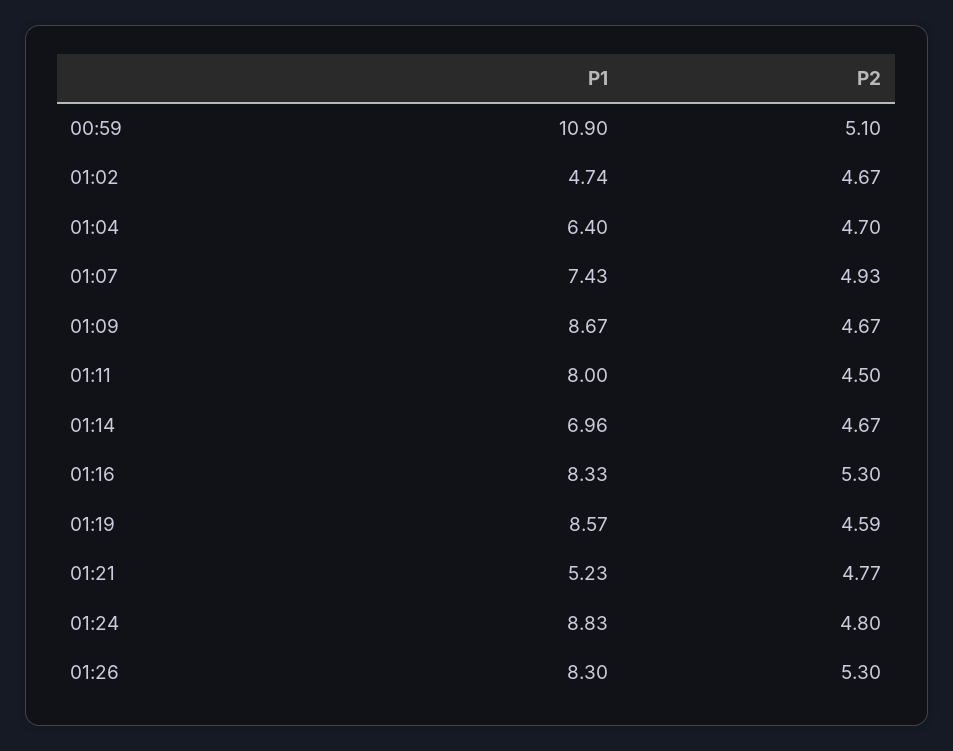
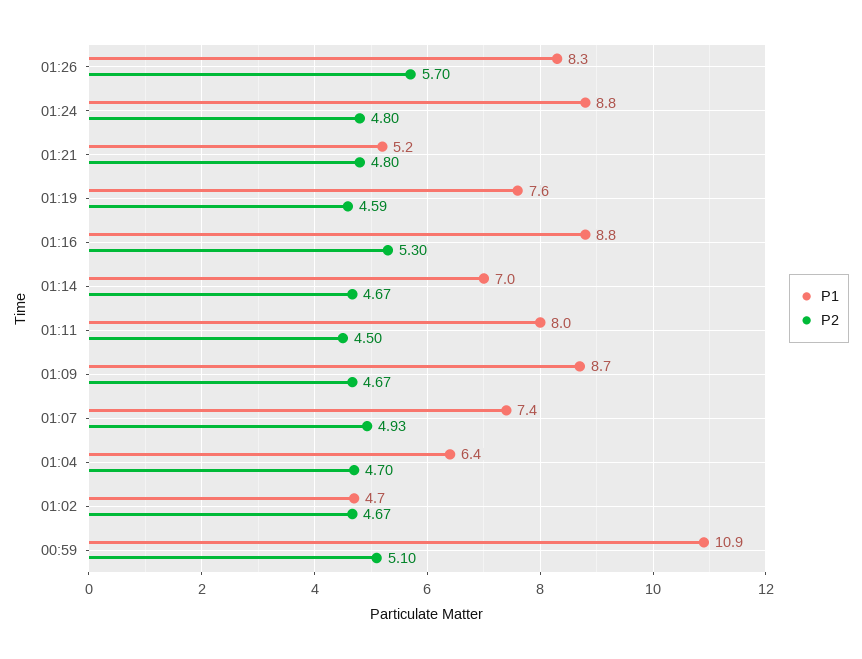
  {
    "P1": {
      "00:59": 10.9,
      "01:02": 4.74,
      "01:04": 6.4,
      "01:07": 7.43,
      "01:09": 8.67,
      "01:11": 8,
      "01:14": 6.96,
-     "01:16": 8.33,
+     "01:16": 8.8,
-     "01:19": 8.57,
+     "01:19": 7.6,
      "01:21": 5.23,
      "01:24": 8.83,
      "01:26": 8.3
    },
    "P2": {
      "00:59": 5.1,
      "01:02": 4.67,
      "01:04": 4.7,
      "01:07": 4.93,
      "01:09": 4.67,
      "01:11": 4.5,
      "01:14": 4.67,
      "01:16": 5.3,
      "01:19": 4.59,
-     "01:21": 4.77,
+     "01:21": 4.8,
      "01:24": 4.8,
-     "01:26": 5.3
+     "01:26": 5.7
    }
  }

